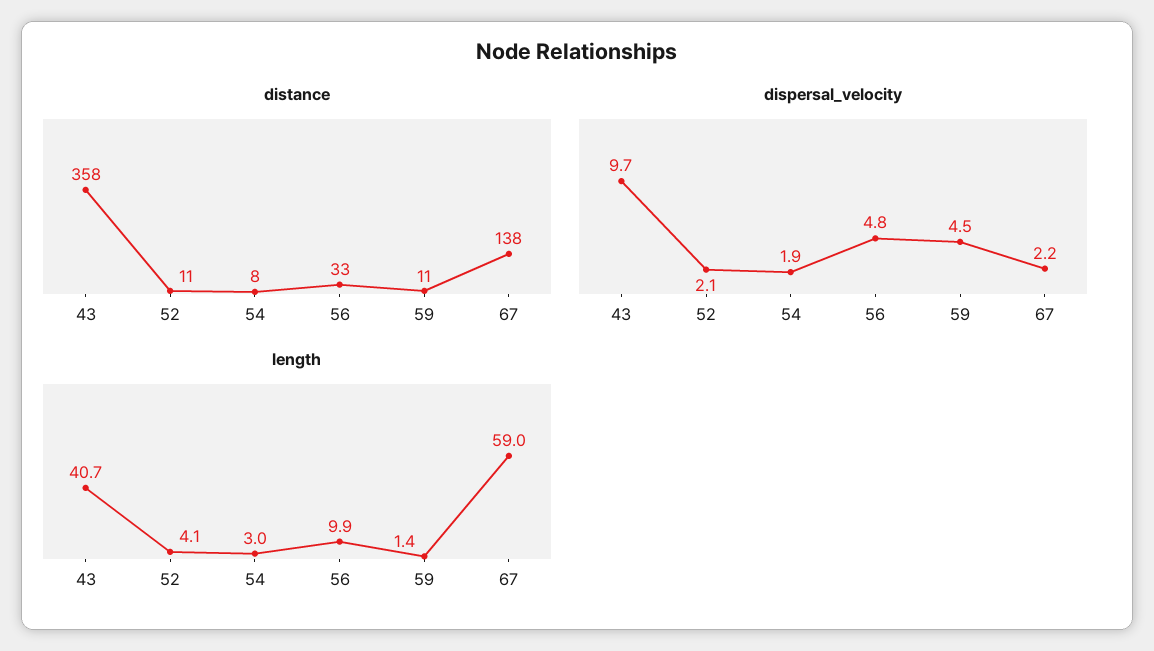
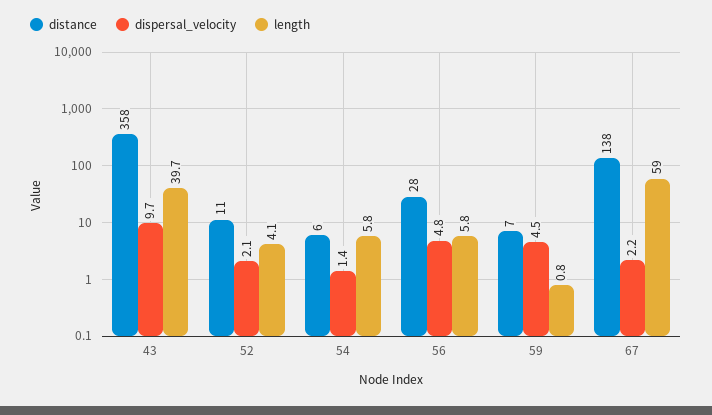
  {
    "distance": {
      "43": 358,
      "52": 11,
-     "54": 8,
+     "54": 6,
-     "56": 33,
+     "56": 28,
-     "59": 11,
+     "59": 7,
      "67": 138
    },
    "dispersal_velocity": {
      "43": 9.7,
      "52": 2.1,
-     "54": 1.9,
+     "54": 1.4,
      "56": 4.8,
      "59": 4.5,
      "67": 2.2
    },
    "length": {
-     "43": 40.7,
+     "43": 39.7,
      "52": 4.1,
-     "54": 3,
+     "54": 5.8,
-     "56": 9.9,
+     "56": 5.8,
-     "59": 1.4,
+     "59": 0.8,
      "67": 59
    }
  }

